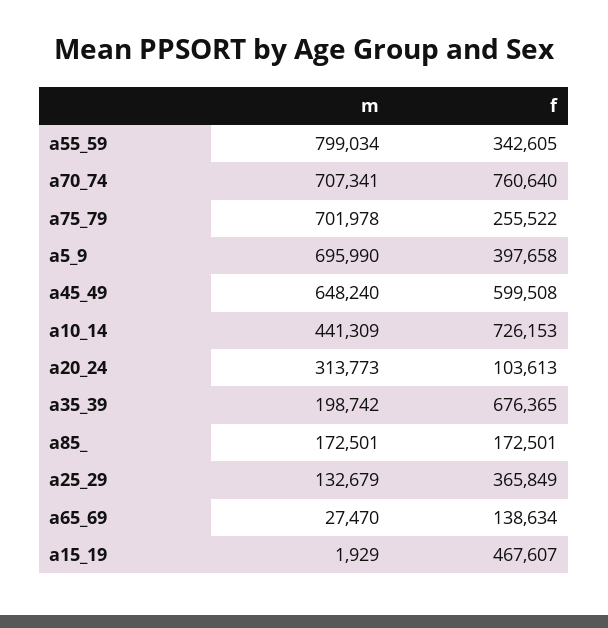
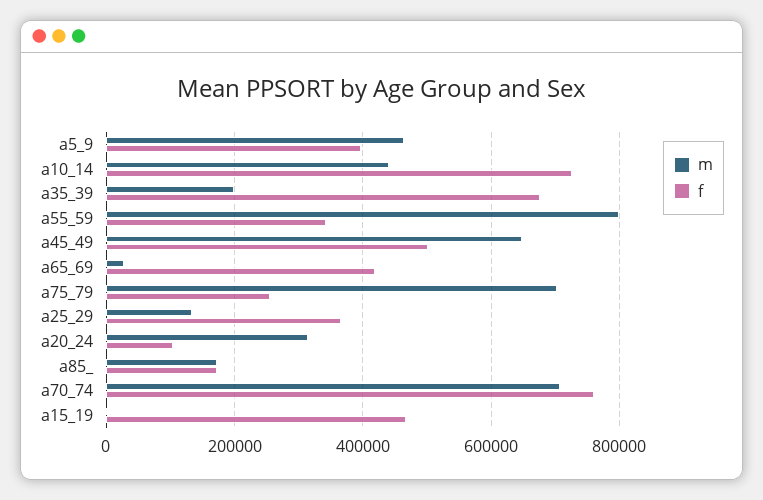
  {
    "m": {
      "a55_59": 799034,
      "a70_74": 707341,
      "a75_79": 701978,
-     "a5_9": 695990,
+     "a5_9": 460000,
      "a45_49": 648240,
      "a10_14": 441309,
      "a20_24": 313773,
      "a35_39": 198742,
      "a85_": 172501,
      "a25_29": 132679,
      "a65_69": 27470,
      "a15_19": 1929
    },
    "f": {
      "a55_59": 342605,
      "a70_74": 760640,
      "a75_79": 255522,
      "a5_9": 397658,
-     "a45_49": 599508,
+     "a45_49": 500000,
      "a10_14": 726153,
      "a20_24": 103613,
      "a35_39": 676365,
      "a85_": 172501,
      "a25_29": 365849,
-     "a65_69": 138634,
+     "a65_69": 420000,
      "a15_19": 467607
    }
  }

